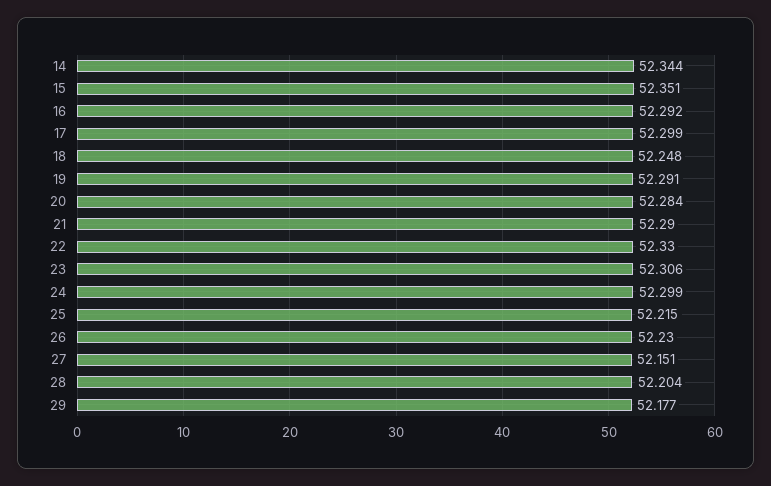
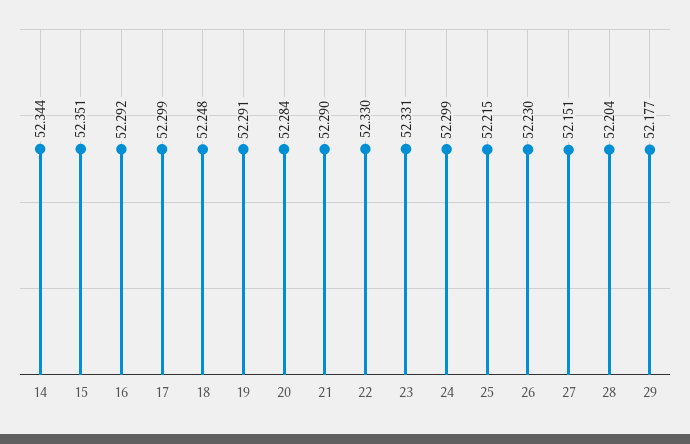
  {
    "14": 52.344,
    "15": 52.351,
    "16": 52.292,
    "17": 52.299,
    "18": 52.248,
    "19": 52.291,
    "20": 52.284,
    "21": 52.29,
    "22": 52.33,
-   "23": 52.306,
+   "23": 52.331,
    "24": 52.299,
    "25": 52.215,
    "26": 52.23,
    "27": 52.151,
    "28": 52.204,
    "29": 52.177
  }

